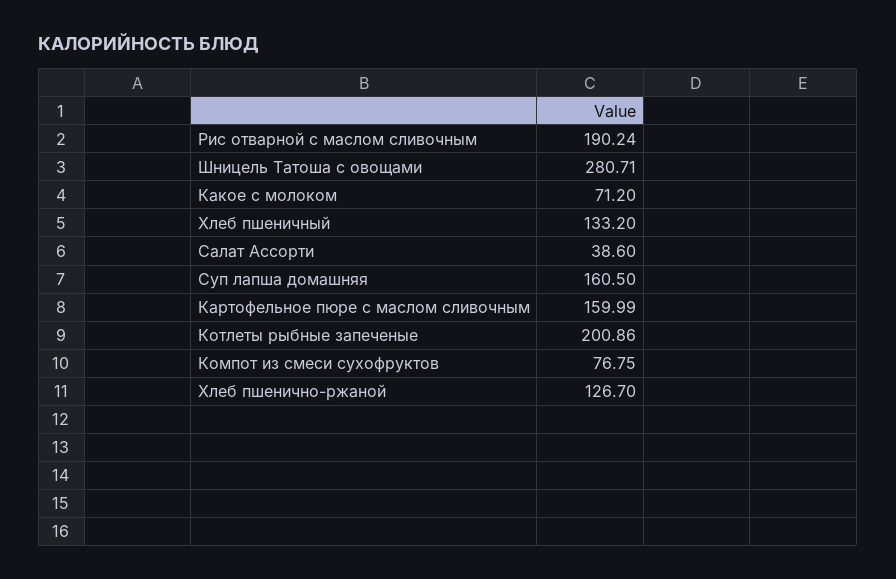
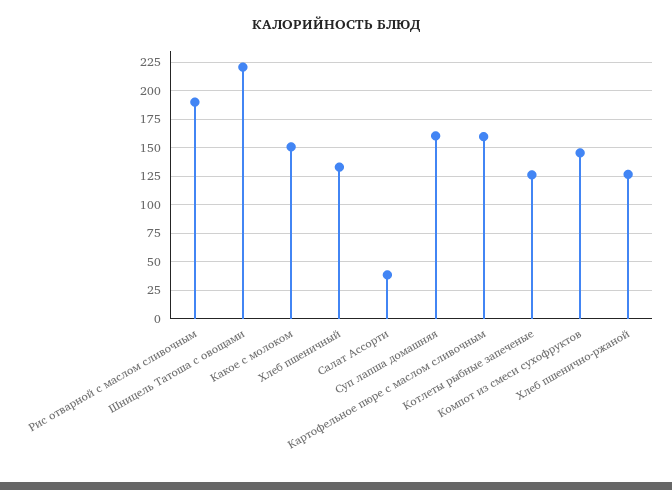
  {
    "Рис отварной с маслом сливочным": 190.24,
-   "Шницель Татоша с овощами": 280.71,
+   "Шницель Татоша с овощами": 225,
-   "Какое с молоком": 71.2,
+   "Какое с молоком": 150,
    "Хлеб пшеничный": 133.2,
    "Салат Ассорти": 38.6,
    "Суп лапша домашняя": 160.5,
    "Картофельное пюре с маслом сливочным": 159.99,
-   "Котлеты рыбные запеченые": 200.86,
+   "Котлеты рыбные запеченые": 125,
-   "Компот из смеси сухофруктов": 76.75,
+   "Компот из смеси сухофруктов": 150,
    "Хлеб пшенично-ржаной": 126.7
  }

